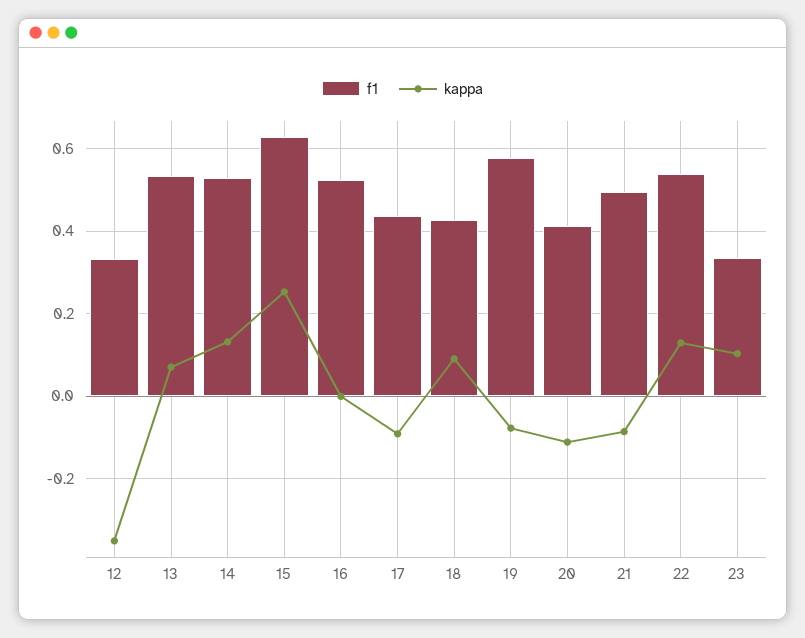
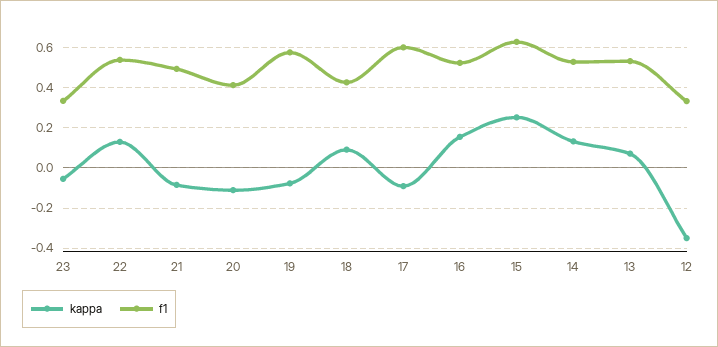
  {
    "f1": {
      "12": 0.34,
      "13": 0.54,
      "14": 0.52,
      "15": 0.62,
      "16": 0.52,
-     "17": 0.44,
+     "17": 0.6,
      "18": 0.42,
      "19": 0.58,
      "20": 0.42,
      "21": 0.5,
      "22": 0.54,
      "23": 0.34
    },
    "kappa": {
      "12": -0.36,
      "13": 0.08,
      "14": 0.14,
      "15": 0.26,
-     "16": 0,
+     "16": 0.15,
      "17": -0.1,
      "18": 0.1,
      "19": -0.08,
      "20": -0.12,
      "21": -0.08,
      "22": 0.12,
-     "23": 0.1
+     "23": -0.05
    }
  }

